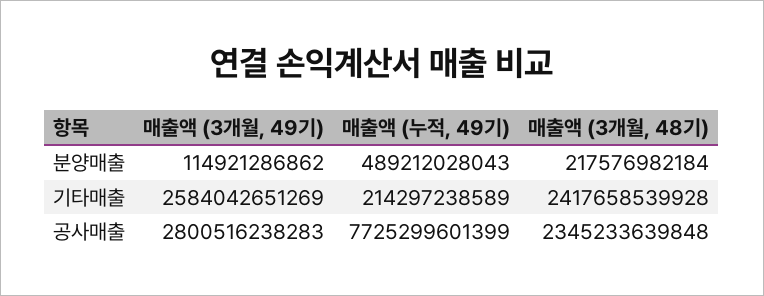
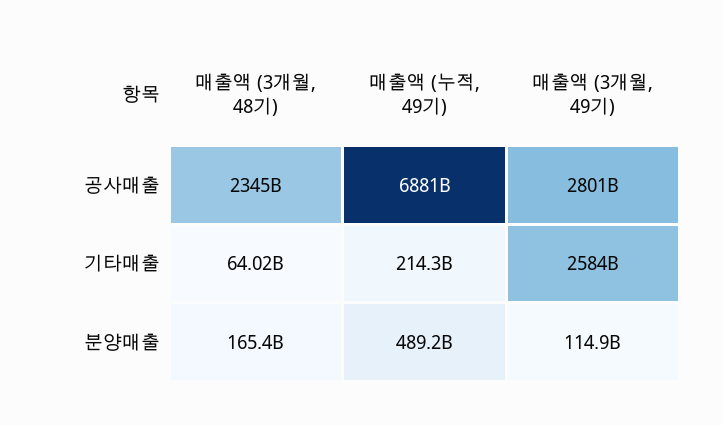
  {
    "매출액 (3개월, 49기)": {
      "분양매출": 114921286862,
      "기타매출": 2584042651269,
      "공사매출": 2800516238283
    },
    "매출액 (누적, 49기)": {
      "분양매출": 489212028043,
      "기타매출": 214297238589,
-     "공사매출": 7725299601399
+     "공사매출": 6881000000000
    },
    "매출액 (3개월, 48기)": {
-     "분양매출": 217576982184,
+     "분양매출": 165400000000,
-     "기타매출": 2417658539928,
+     "기타매출": 64020000000,
      "공사매출": 2345233639848
    }
  }

